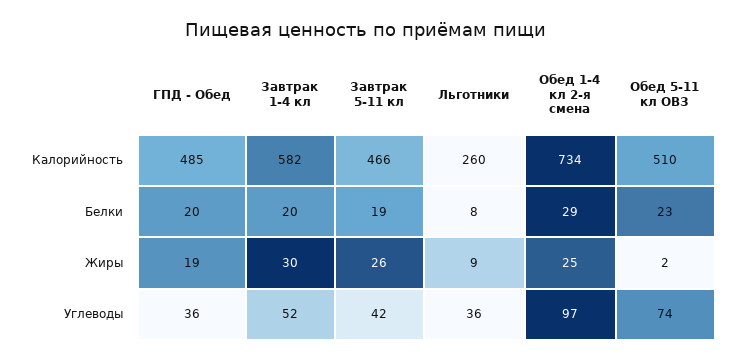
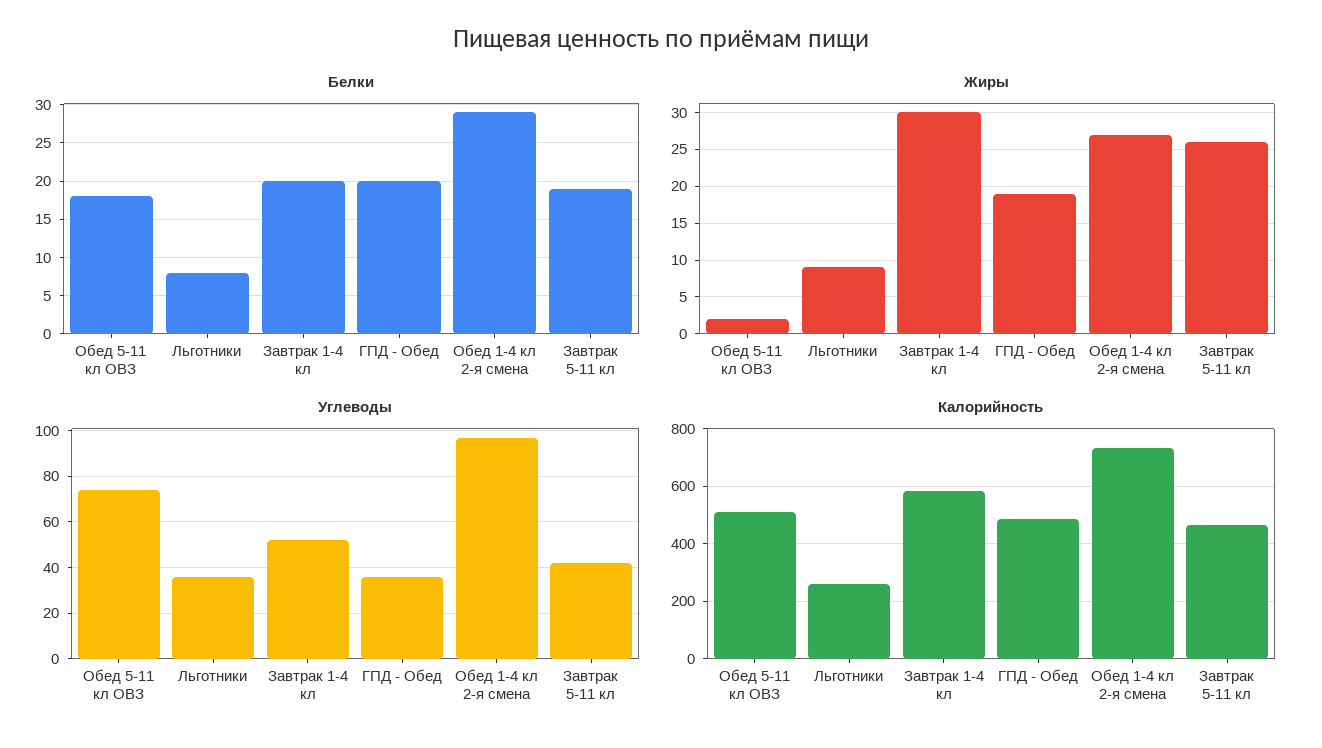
  {
    "Калорийность": {
      "ГПД - Обед": 485,
      "Завтрак 1-4 кл": 582,
      "Завтрак 5-11 кл": 466,
      "Льготники": 260,
      "Обед 1-4 кл 2-я смена": 734,
      "Обед 5-11 кл ОВЗ": 510
    },
    "Белки": {
      "ГПД - Обед": 20,
      "Завтрак 1-4 кл": 20,
      "Завтрак 5-11 кл": 19,
      "Льготники": 8,
      "Обед 1-4 кл 2-я смена": 29,
-     "Обед 5-11 кл ОВЗ": 23
+     "Обед 5-11 кл ОВЗ": 18
    },
    "Жиры": {
      "ГПД - Обед": 19,
      "Завтрак 1-4 кл": 30,
      "Завтрак 5-11 кл": 26,
      "Льготники": 9,
-     "Обед 1-4 кл 2-я смена": 25,
+     "Обед 1-4 кл 2-я смена": 27,
      "Обед 5-11 кл ОВЗ": 2
    },
    "Углеводы": {
      "ГПД - Обед": 36,
      "Завтрак 1-4 кл": 52,
      "Завтрак 5-11 кл": 42,
      "Льготники": 36,
      "Обед 1-4 кл 2-я смена": 97,
      "Обед 5-11 кл ОВЗ": 74
    }
  }

